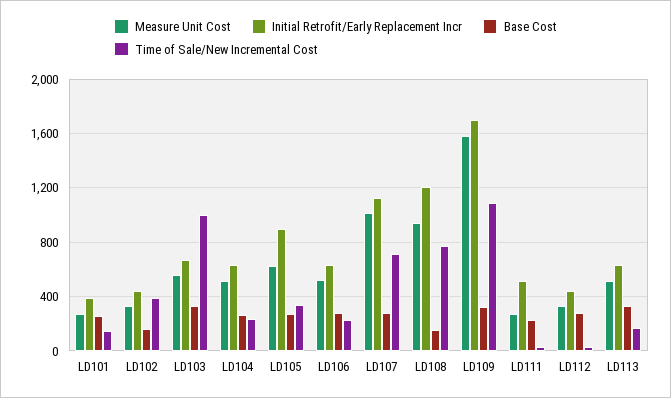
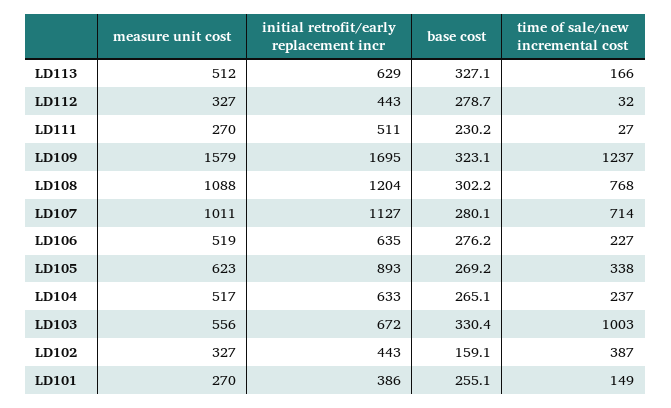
  {
    "Measure Unit Cost": {
      "LD101": 270,
      "LD102": 327,
      "LD103": 556,
      "LD104": 517,
      "LD105": 623,
      "LD106": 519,
      "LD107": 1011,
-     "LD108": 950,
+     "LD108": 1088,
      "LD109": 1579,
      "LD111": 270,
      "LD112": 327,
      "LD113": 512
    },
    "Initial Retrofit/Early Replacement Incr": {
      "LD101": 386,
      "LD102": 443,
      "LD103": 672,
      "LD104": 633,
      "LD105": 893,
      "LD106": 635,
      "LD107": 1127,
      "LD108": 1204,
      "LD109": 1695,
      "LD111": 511,
      "LD112": 443,
      "LD113": 629
    },
    "Base Cost": {
      "LD101": 255.1,
      "LD102": 159.1,
      "LD103": 330.4,
      "LD104": 265.1,
      "LD105": 269.2,
      "LD106": 276.2,
      "LD107": 280.1,
-     "LD108": 150,
+     "LD108": 302.2,
      "LD109": 323.1,
      "LD111": 230.2,
      "LD112": 278.7,
      "LD113": 327.1
    },
    "Time of Sale/New Incremental Cost": {
      "LD101": 149,
      "LD102": 387,
      "LD103": 1003,
      "LD104": 237,
      "LD105": 338,
      "LD106": 227,
      "LD107": 714,
      "LD108": 768,
-     "LD109": 1100,
+     "LD109": 1237,
      "LD111": 27,
      "LD112": 32,
      "LD113": 166
    }
  }

